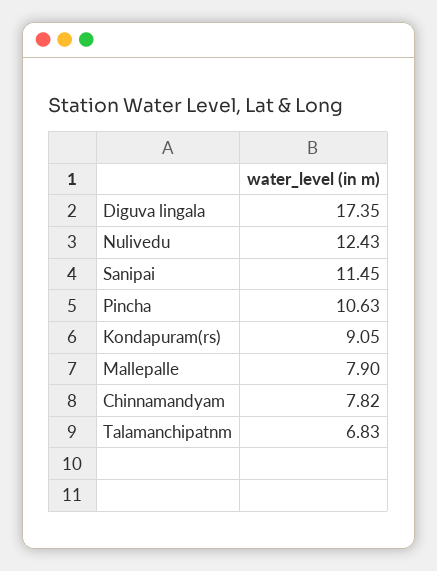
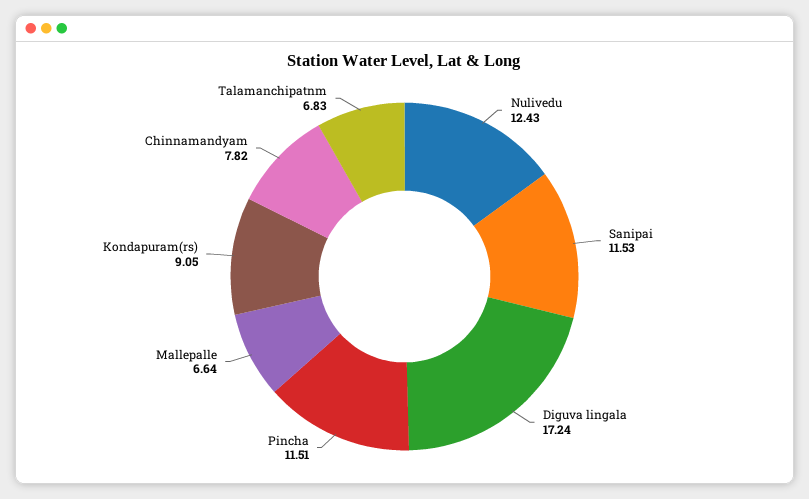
  {
-   "Diguva lingala": 17.35,
+   "Diguva lingala": 17.24,
    "Nulivedu": 12.43,
-   "Sanipai": 11.45,
+   "Sanipai": 11.53,
-   "Pincha": 10.63,
+   "Pincha": 11.51,
    "Kondapuram(rs)": 9.05,
-   "Mallepalle": 7.9,
+   "Mallepalle": 6.64,
    "Chinnamandyam": 7.82,
    "Talamanchipatnm": 6.83
  }

